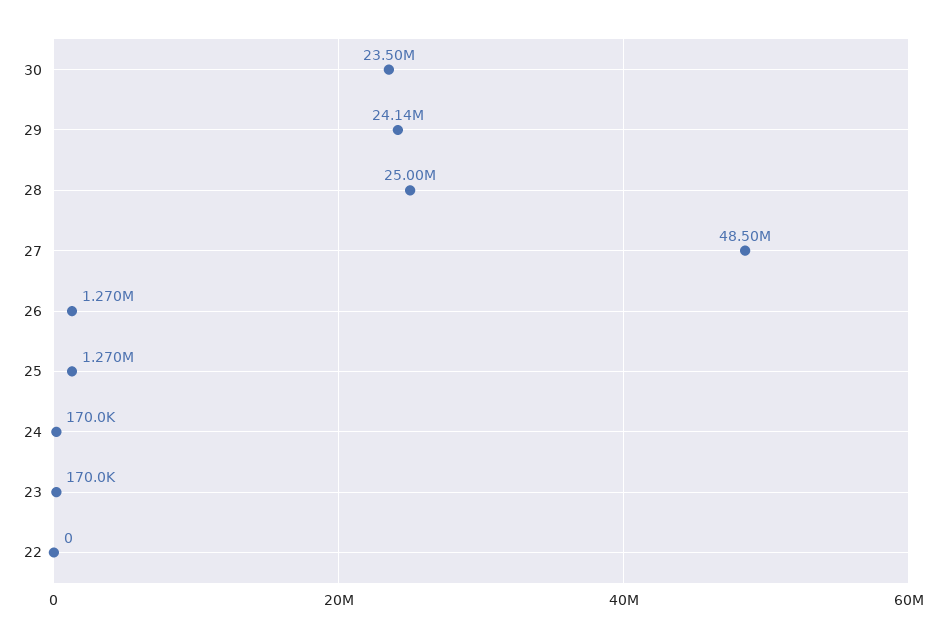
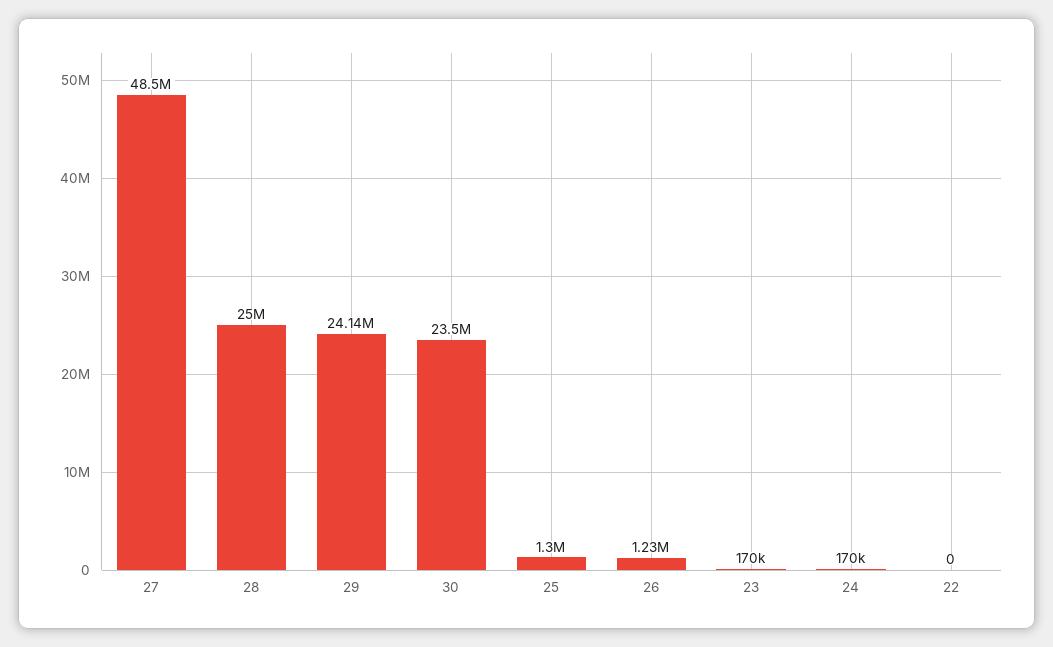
  {
    "30": 23500000,
    "29": 24140000,
    "28": 25000000,
    "27": 48500000,
-   "26": 1270000,
+   "26": 1230000,
-   "25": 1270000,
+   "25": 1300000,
    "24": 170000,
    "23": 170000,
    "22": 0
  }

